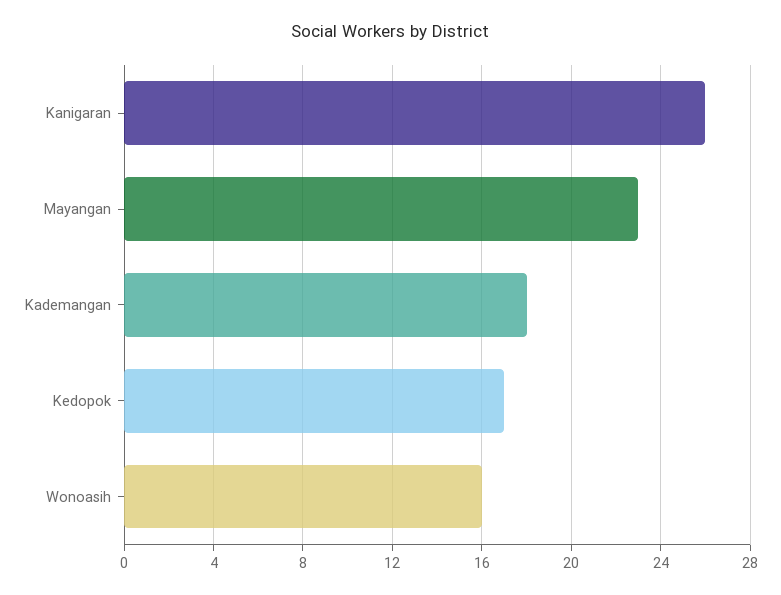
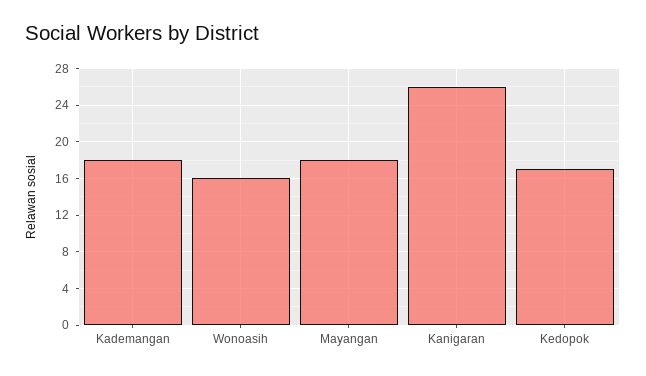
  {
    "Kanigaran": 26,
-   "Mayangan": 23,
+   "Mayangan": 18,
    "Kademangan": 18,
    "Kedopok": 17,
    "Wonoasih": 16
  }

